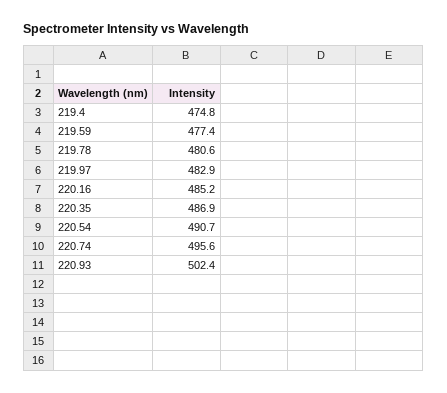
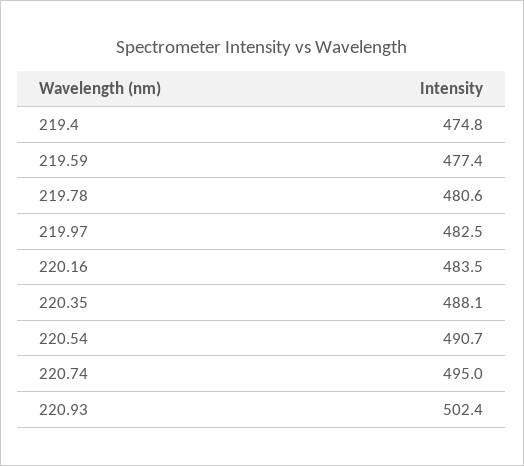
  {
    "219.4": 474.8,
    "219.59": 477.4,
    "219.78": 480.6,
-   "219.97": 482.9,
+   "219.97": 482.5,
-   "220.16": 485.2,
+   "220.16": 483.5,
-   "220.35": 486.9,
+   "220.35": 488.1,
    "220.54": 490.7,
-   "220.74": 495.6,
+   "220.74": 495,
    "220.93": 502.4
  }

